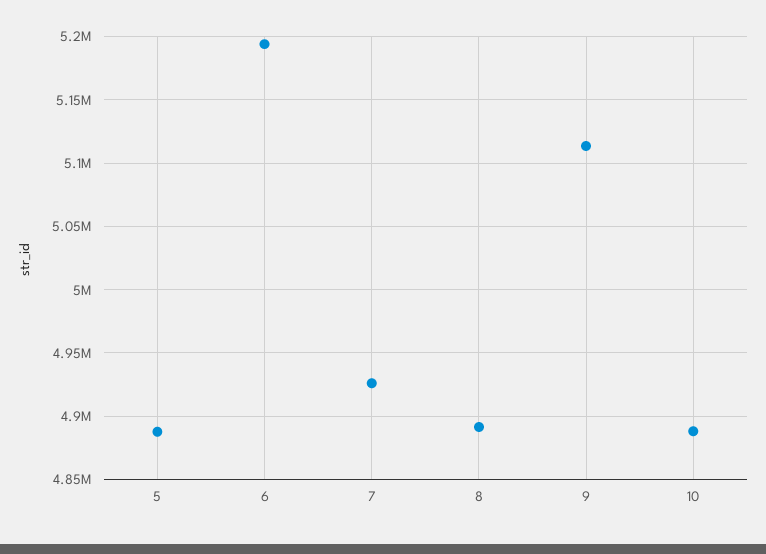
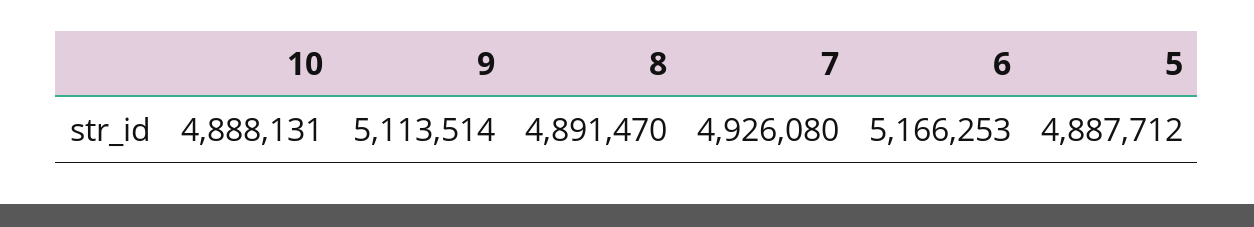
  {
    "5": 4887712,
-   "6": 5195000,
+   "6": 5166253,
    "7": 4926080,
    "8": 4891470,
    "9": 5113514,
    "10": 4888131
  }

